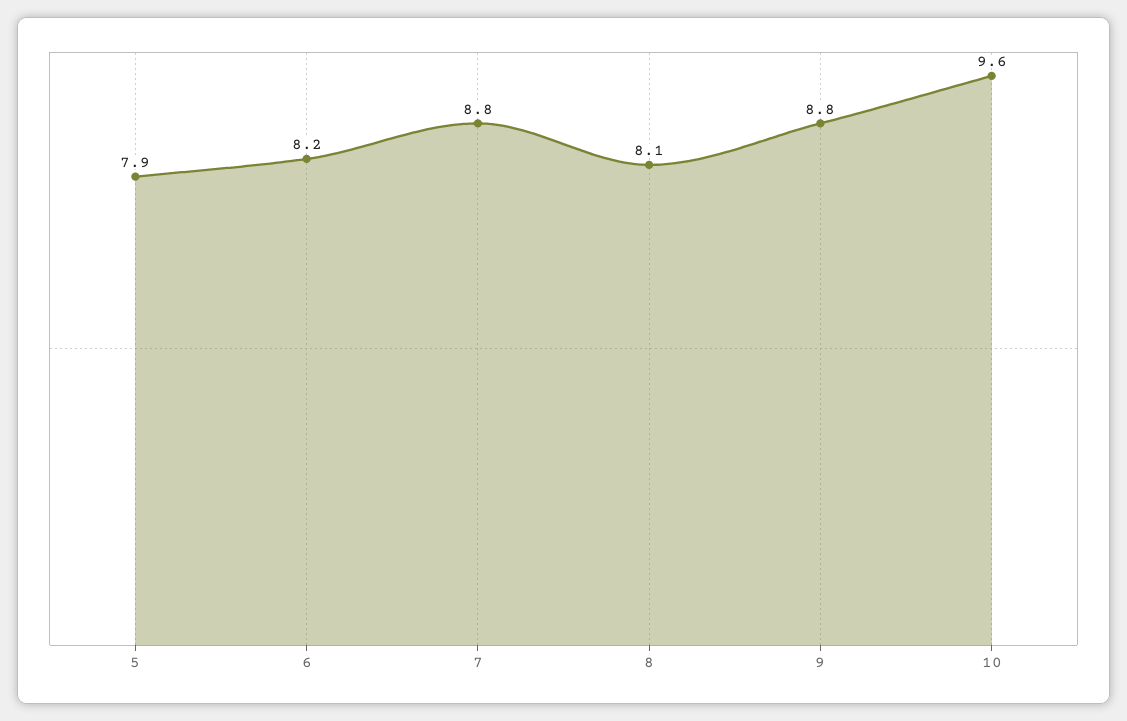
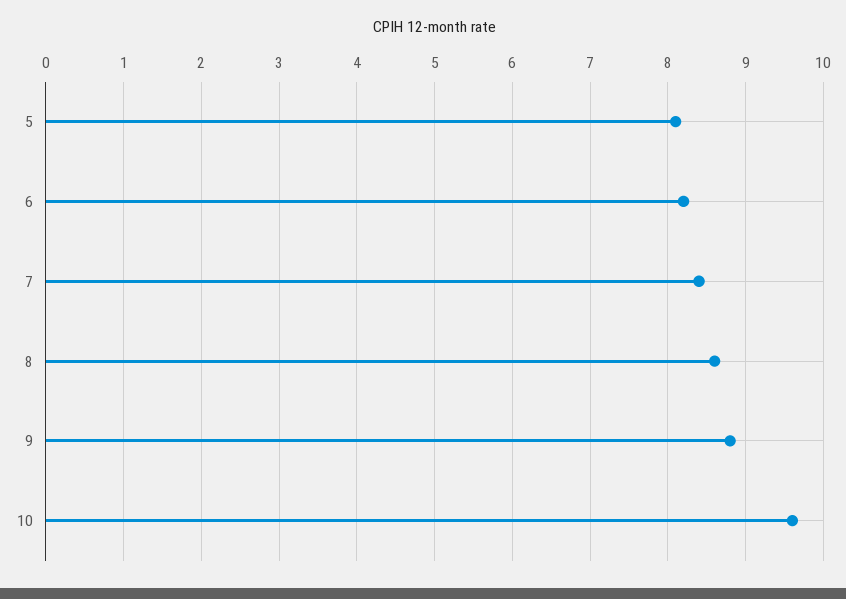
  {
-   "5": 7.9,
+   "5": 8.1,
    "6": 8.2,
-   "7": 8.8,
+   "7": 8.4,
-   "8": 8.1,
+   "8": 8.6,
    "9": 8.8,
    "10": 9.6
  }

